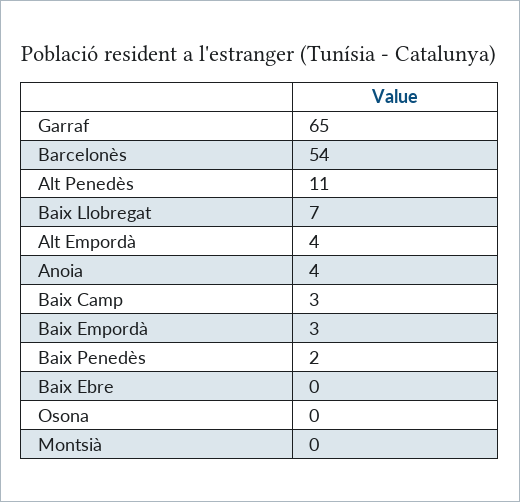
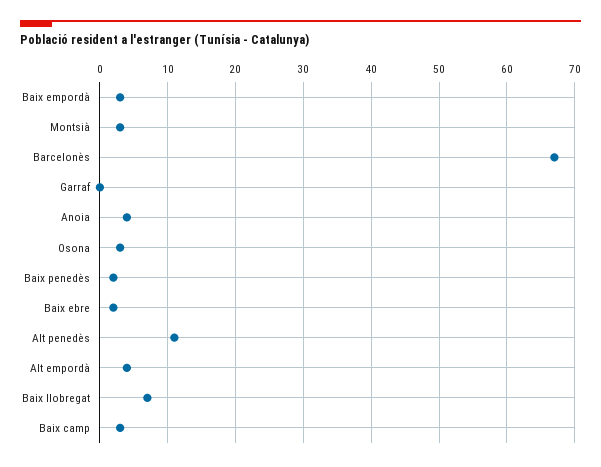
  {
-   "Garraf": 65,
+   "Garraf": 0,
-   "Barcelonès": 54,
+   "Barcelonès": 67,
    "Alt Penedès": 11,
    "Baix Llobregat": 7,
    "Alt Empordà": 4,
    "Anoia": 4,
    "Baix Camp": 3,
    "Baix Empordà": 3,
    "Baix Penedès": 2,
-   "Baix Ebre": 0,
+   "Baix Ebre": 2,
-   "Osona": 0,
+   "Osona": 3,
-   "Montsià": 0
+   "Montsià": 3
  }

